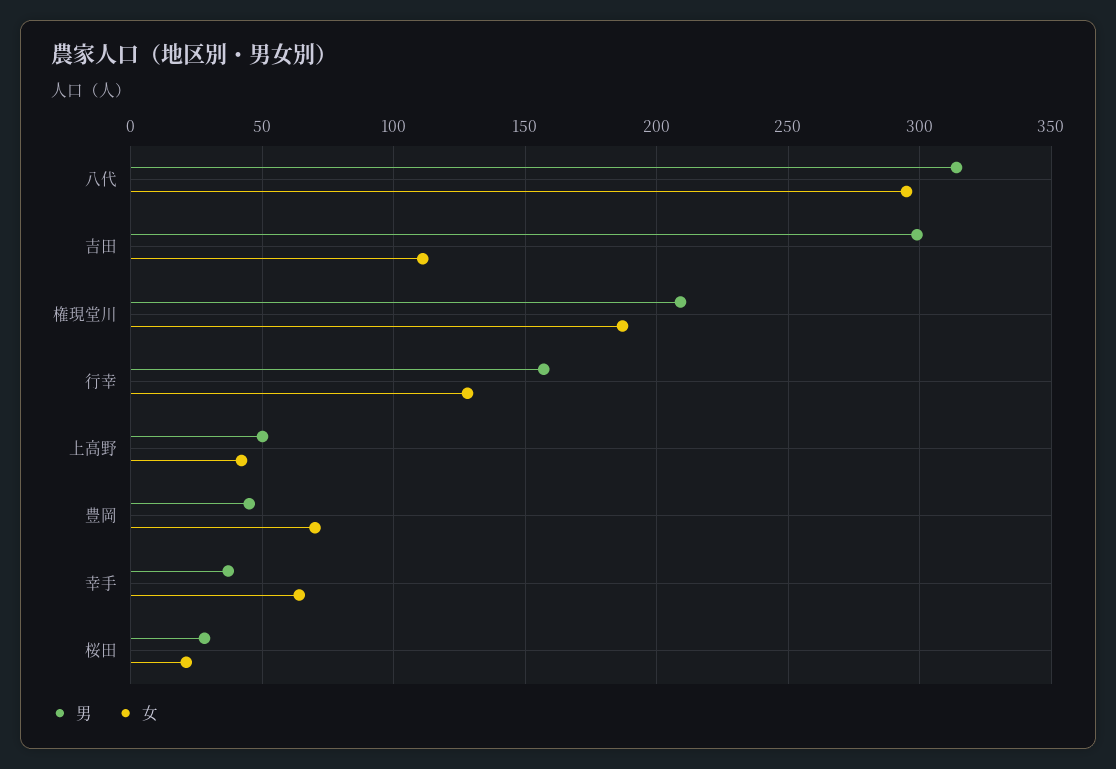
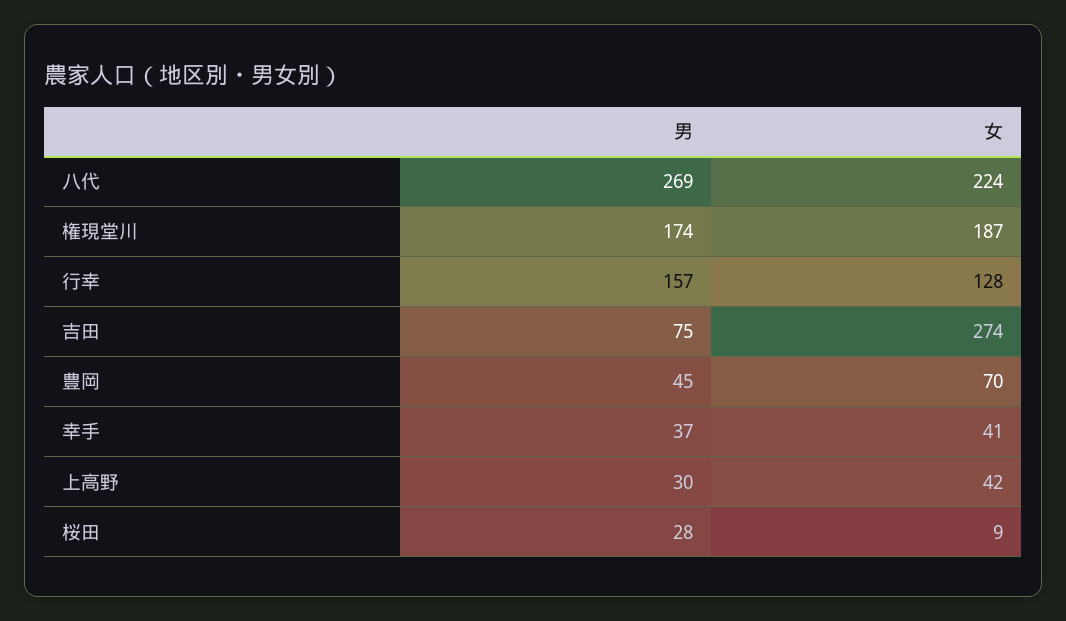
  {
    "男": {
-     "八代": 315,
+     "八代": 269,
-     "吉田": 300,
+     "吉田": 75,
-     "権現堂川": 210,
+     "権現堂川": 174,
      "行幸": 157,
-     "上高野": 50,
+     "上高野": 30,
      "豊岡": 45,
      "幸手": 37,
      "桜田": 28
    },
    "女": {
-     "八代": 295,
+     "八代": 224,
-     "吉田": 110,
+     "吉田": 274,
      "権現堂川": 187,
      "行幸": 128,
      "上高野": 42,
      "豊岡": 70,
-     "幸手": 65,
+     "幸手": 41,
-     "桜田": 20
+     "桜田": 9
    }
  }

